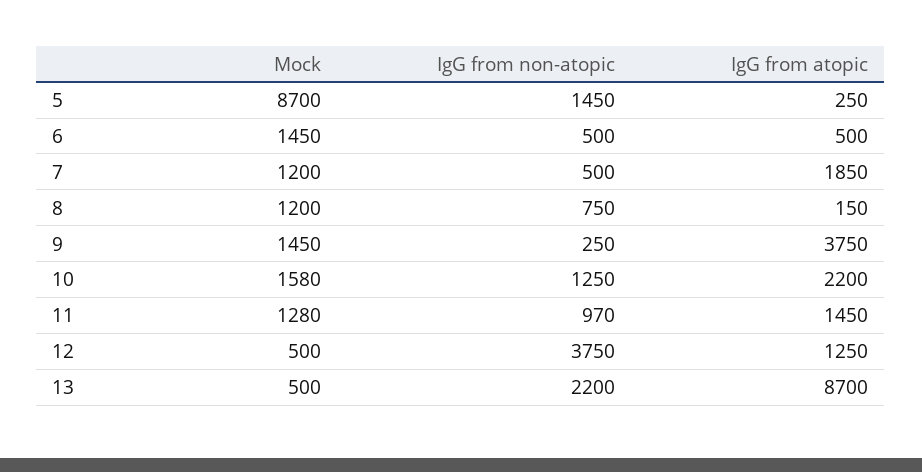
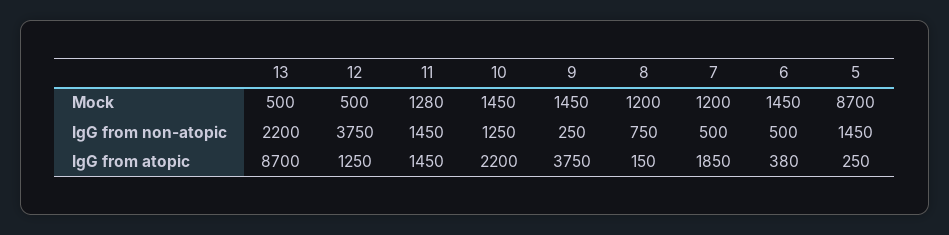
  {
    "Mock": {
      "5": 8700,
      "6": 1450,
      "7": 1200,
      "8": 1200,
      "9": 1450,
-     "10": 1580,
+     "10": 1450,
      "11": 1280,
      "12": 500,
      "13": 500
    },
    "IgG from non-atopic": {
      "5": 1450,
      "6": 500,
      "7": 500,
      "8": 750,
      "9": 250,
      "10": 1250,
-     "11": 970,
+     "11": 1450,
      "12": 3750,
      "13": 2200
    },
    "IgG from atopic": {
      "5": 250,
-     "6": 500,
+     "6": 380,
      "7": 1850,
      "8": 150,
      "9": 3750,
      "10": 2200,
      "11": 1450,
      "12": 1250,
      "13": 8700
    }
  }

